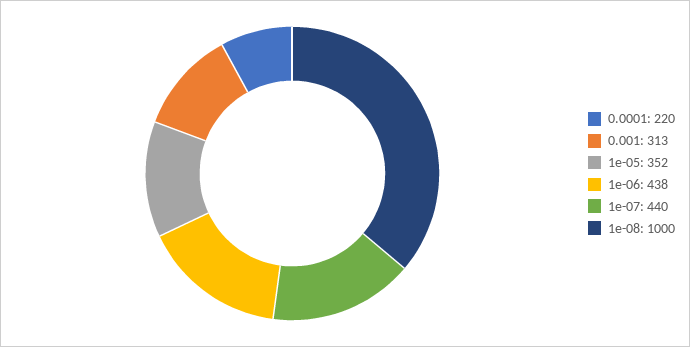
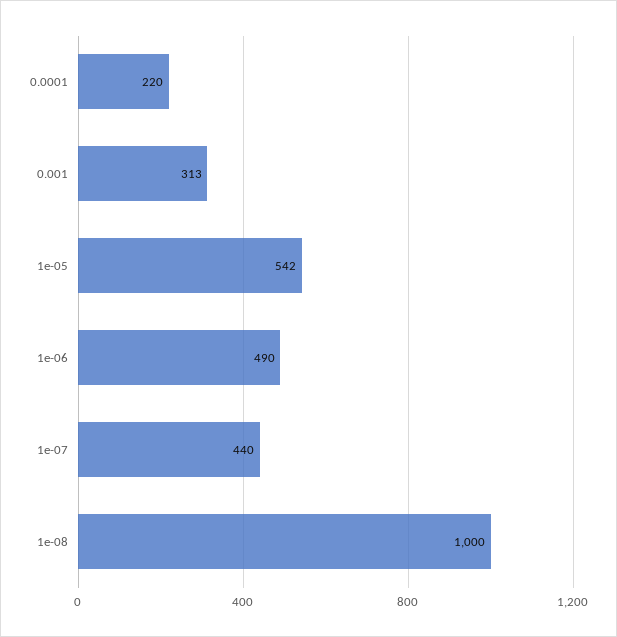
  {
    "0.0001": 220,
    "0.001": 313,
-   "1e-05": 352,
+   "1e-05": 542,
-   "1e-06": 438,
+   "1e-06": 490,
    "1e-07": 440,
    "1e-08": 1000
  }

